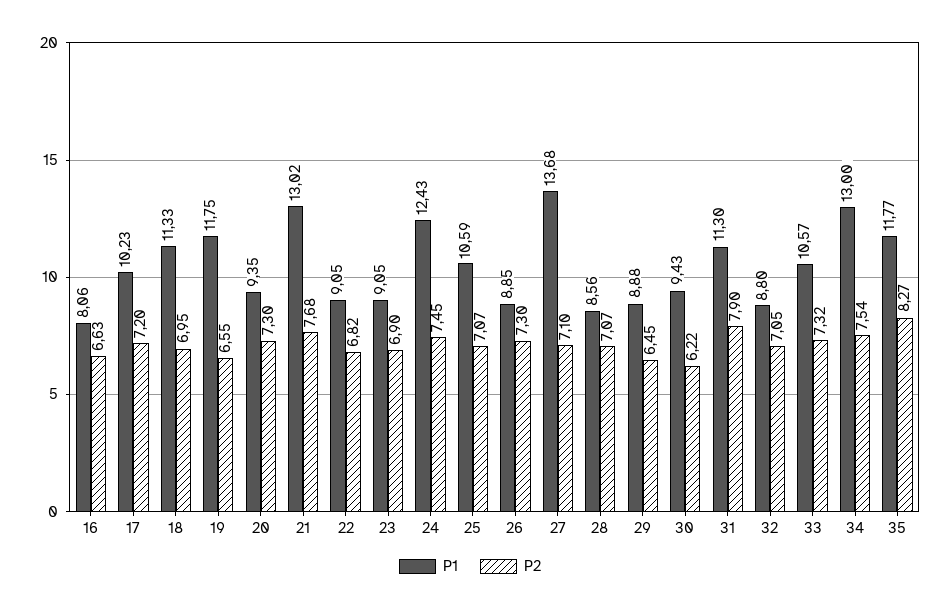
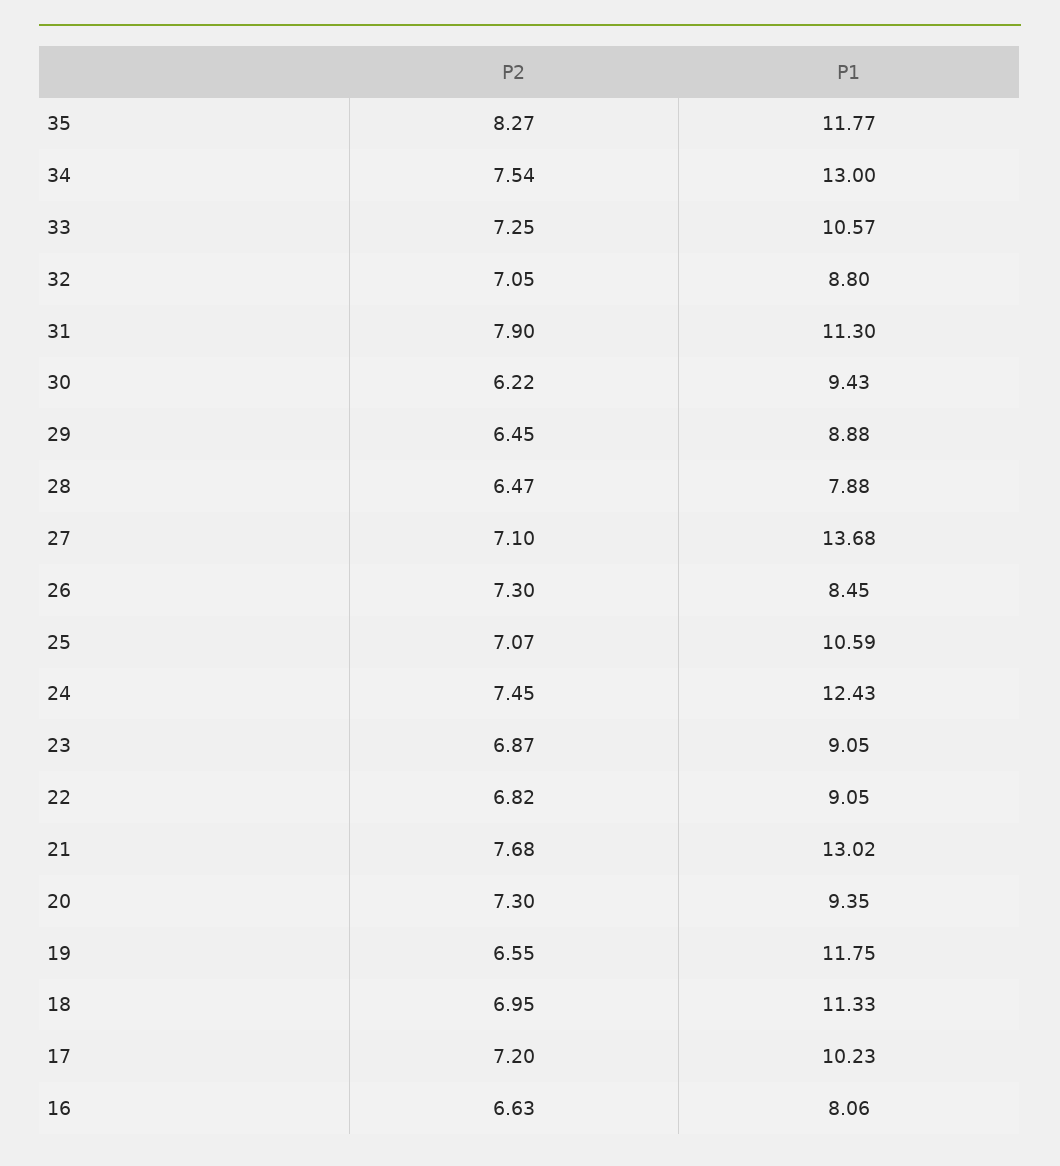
  {
    "P1": {
      "16": 8.06,
      "17": 10.23,
      "18": 11.33,
      "19": 11.75,
      "20": 9.35,
      "21": 13.02,
      "22": 9.05,
      "23": 9.05,
      "24": 12.43,
      "25": 10.59,
-     "26": 8.85,
+     "26": 8.45,
      "27": 13.68,
-     "28": 8.56,
+     "28": 7.88,
      "29": 8.88,
      "30": 9.43,
      "31": 11.3,
      "32": 8.8,
      "33": 10.57,
      "34": 13,
      "35": 11.77
    },
    "P2": {
      "16": 6.63,
      "17": 7.2,
      "18": 6.95,
      "19": 6.55,
      "20": 7.3,
      "21": 7.68,
      "22": 6.82,
-     "23": 6.9,
+     "23": 6.87,
      "24": 7.45,
      "25": 7.07,
      "26": 7.3,
      "27": 7.1,
-     "28": 7.07,
+     "28": 6.47,
      "29": 6.45,
      "30": 6.22,
      "31": 7.9,
      "32": 7.05,
-     "33": 7.32,
+     "33": 7.25,
      "34": 7.54,
      "35": 8.27
    }
  }

